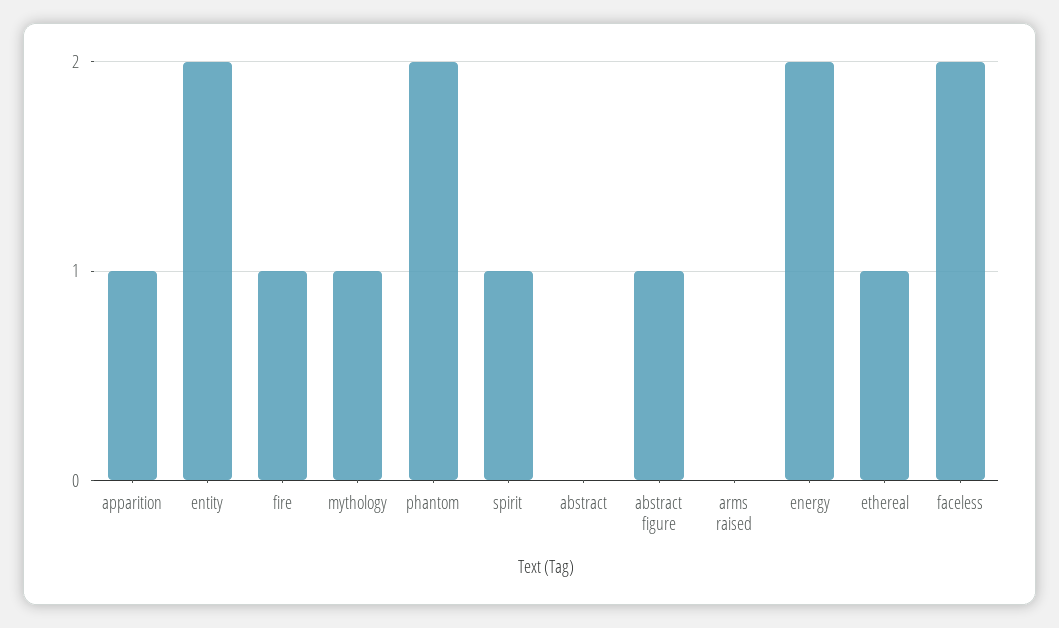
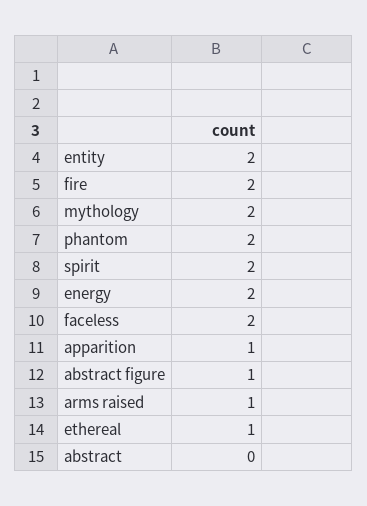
  {
    "apparition": 1,
    "entity": 2,
-   "fire": 1,
+   "fire": 2,
-   "mythology": 1,
+   "mythology": 2,
    "phantom": 2,
-   "spirit": 1,
+   "spirit": 2,
    "abstract": 0,
    "abstract figure": 1,
-   "arms raised": 0,
+   "arms raised": 1,
    "energy": 2,
    "ethereal": 1,
    "faceless": 2
  }

